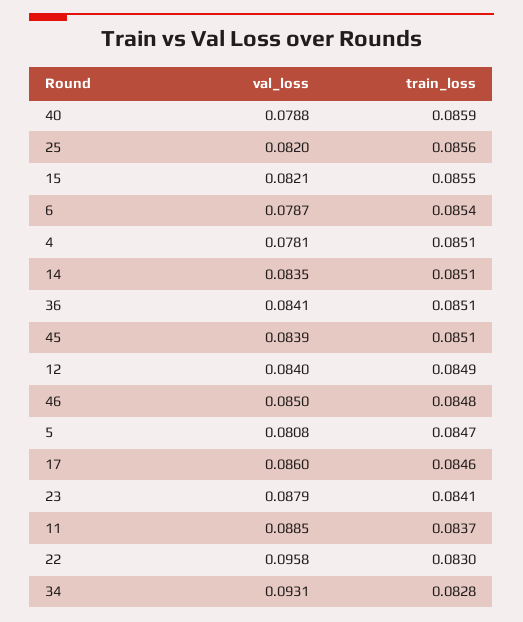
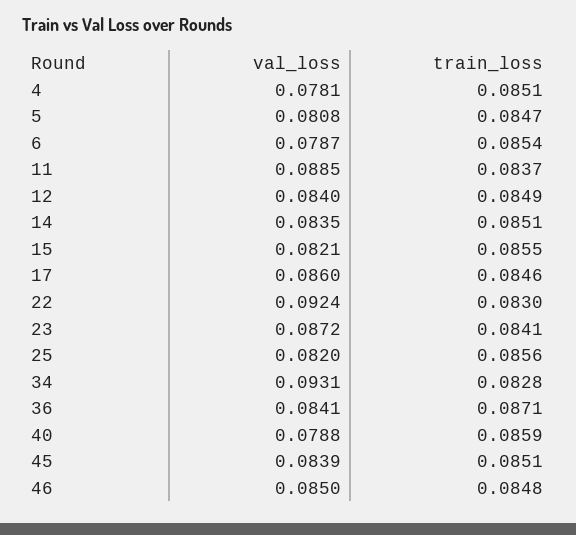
  {
    "val_loss": {
      "40": 0.0788,
      "25": 0.082,
      "15": 0.0821,
      "6": 0.0787,
      "4": 0.0781,
      "14": 0.0835,
      "36": 0.0841,
      "45": 0.0839,
      "12": 0.084,
      "46": 0.085,
      "5": 0.0808,
      "17": 0.086,
-     "23": 0.0879,
+     "23": 0.0872,
      "11": 0.0885,
-     "22": 0.0958,
+     "22": 0.0924,
      "34": 0.0931
    },
    "train_loss": {
      "40": 0.0859,
      "25": 0.0856,
      "15": 0.0855,
      "6": 0.0854,
      "4": 0.0851,
      "14": 0.0851,
-     "36": 0.0851,
+     "36": 0.0871,
      "45": 0.0851,
      "12": 0.0849,
      "46": 0.0848,
      "5": 0.0847,
      "17": 0.0846,
      "23": 0.0841,
      "11": 0.0837,
      "22": 0.083,
      "34": 0.0828
    }
  }

